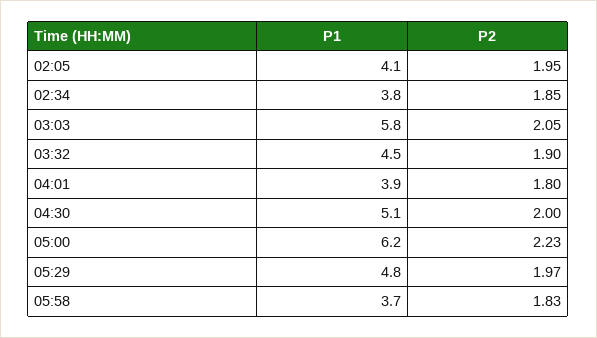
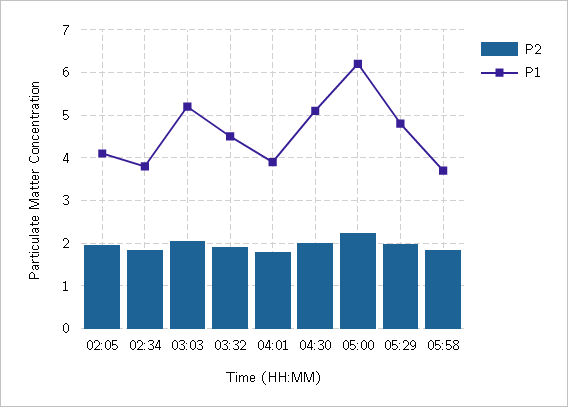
  {
    "P1": {
      "02:05": 4.1,
      "02:34": 3.8,
-     "03:03": 5.8,
+     "03:03": 5.2,
      "03:32": 4.5,
      "04:01": 3.9,
      "04:30": 5.1,
      "05:00": 6.2,
      "05:29": 4.8,
      "05:58": 3.7
    },
    "P2": {
      "02:05": 1.95,
      "02:34": 1.85,
      "03:03": 2.05,
      "03:32": 1.9,
      "04:01": 1.8,
      "04:30": 2,
      "05:00": 2.23,
      "05:29": 1.97,
      "05:58": 1.83
    }
  }

